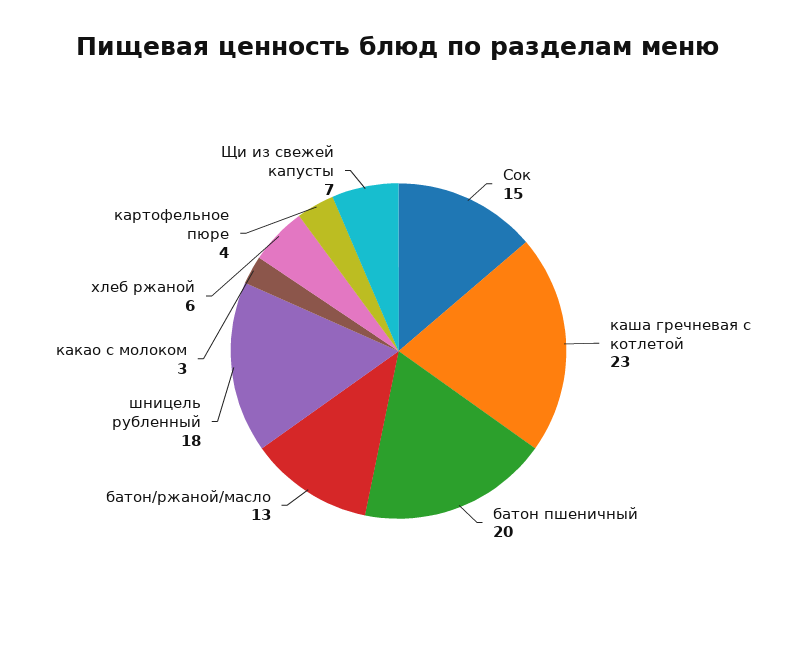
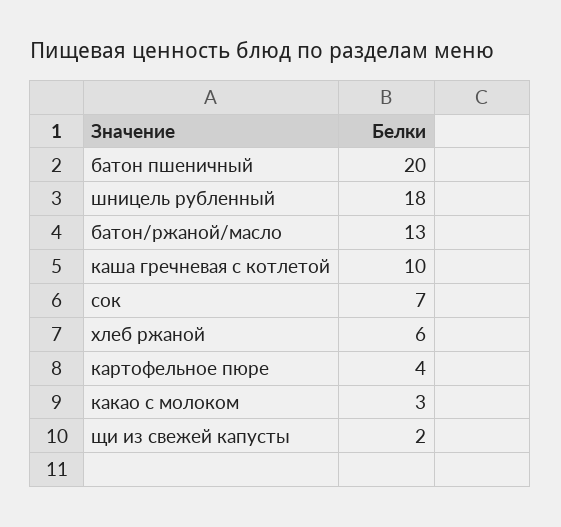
  {
-   "Сок": 15,
+   "Сок": 7,
-   "каша гречневая с котлетой": 23,
+   "каша гречневая с котлетой": 10,
    "батон пшеничный": 20,
    "батон/ржаной/масло": 13,
    "шницель рубленный": 18,
    "какао с молоком": 3,
    "хлеб ржаной": 6,
    "картофельное пюре": 4,
-   "Щи из свежей капусты": 7
+   "Щи из свежей капусты": 2
  }

